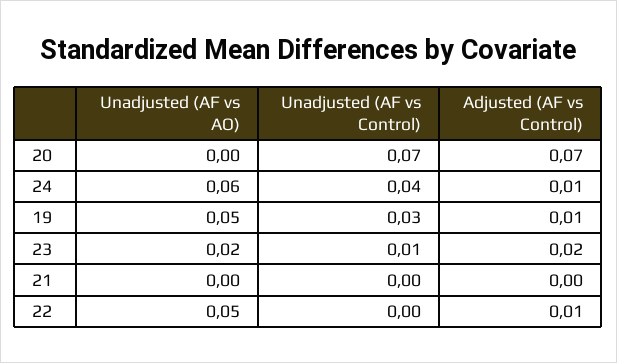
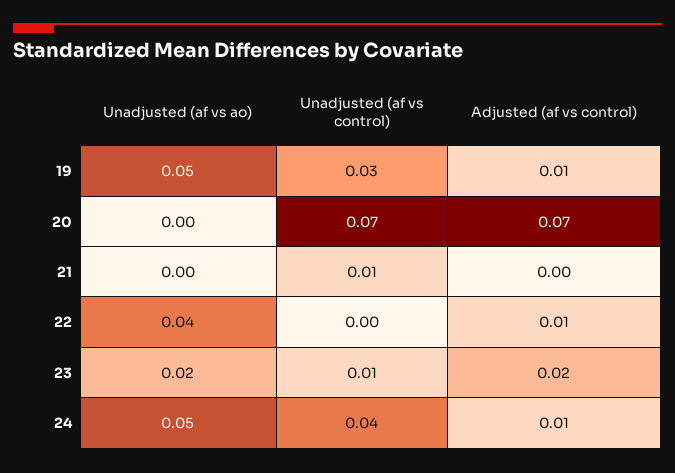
  {
    "Unadjusted (AF vs AO)": {
      "20": 0,
-     "24": 0.06,
+     "24": 0.05,
      "19": 0.05,
      "23": 0.02,
      "21": 0,
-     "22": 0.05
+     "22": 0.04
    },
    "Unadjusted (AF vs Control)": {
      "20": 0.07,
      "24": 0.04,
      "19": 0.03,
      "23": 0.01,
-     "21": 0,
+     "21": 0.01,
      "22": 0
    },
    "Adjusted (AF vs Control)": {
      "20": 0.07,
      "24": 0.01,
      "19": 0.01,
      "23": 0.02,
      "21": 0,
      "22": 0.01
    }
  }

